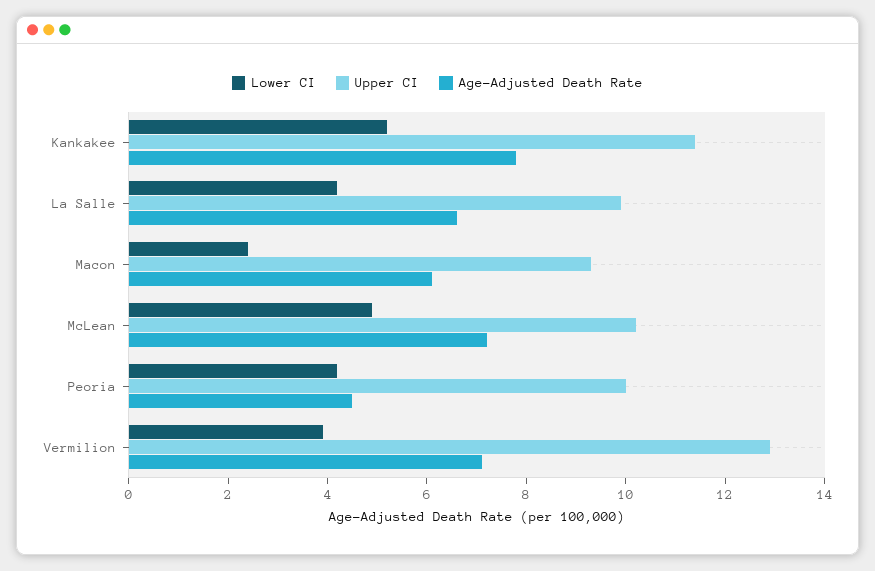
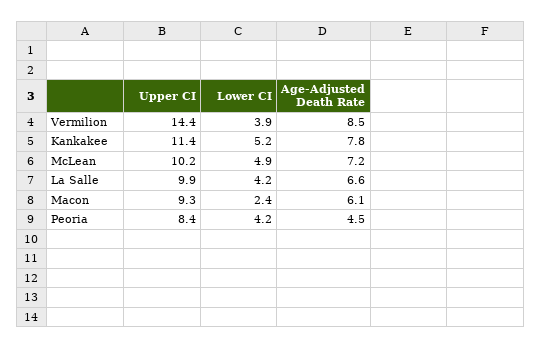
  {
    "Lower CI": {
      "Kankakee": 5.2,
      "La Salle": 4.2,
      "Macon": 2.4,
      "McLean": 4.9,
      "Peoria": 4.2,
      "Vermilion": 3.9
    },
    "Upper CI": {
      "Kankakee": 11.4,
      "La Salle": 9.9,
      "Macon": 9.3,
      "McLean": 10.2,
-     "Peoria": 10,
+     "Peoria": 8.4,
-     "Vermilion": 13
+     "Vermilion": 14.4
    },
    "Age-Adjusted Death Rate": {
      "Kankakee": 7.8,
      "La Salle": 6.6,
      "Macon": 6.1,
      "McLean": 7.2,
      "Peoria": 4.5,
-     "Vermilion": 7
+     "Vermilion": 8.5
    }
  }

